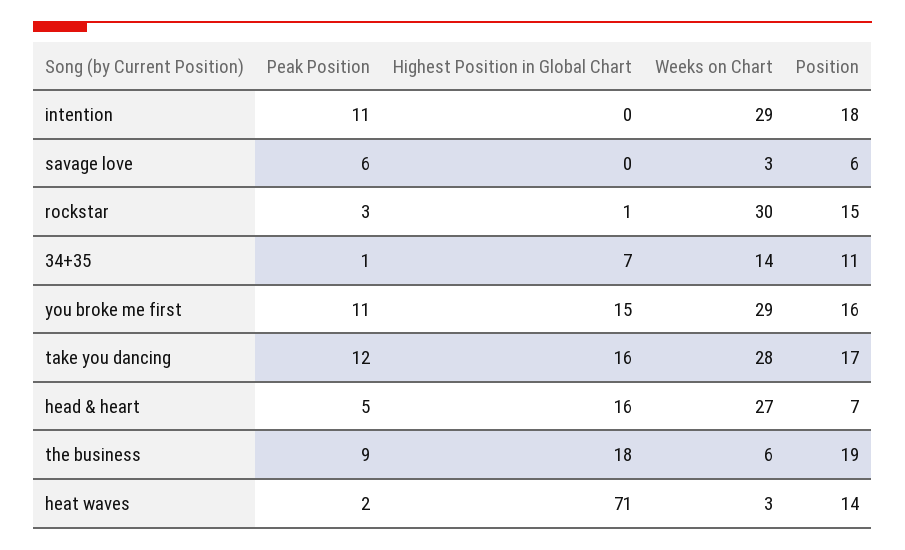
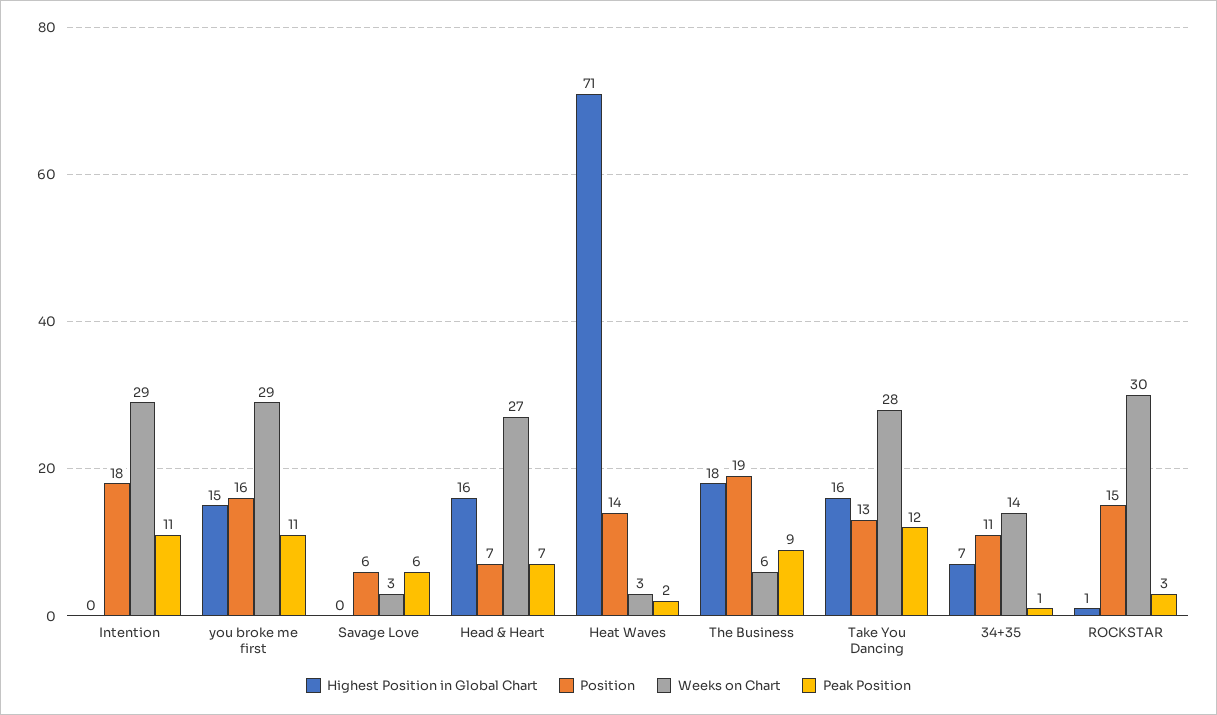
  {
    "Peak Position": {
      "intention": 11,
      "savage love": 6,
      "rockstar": 3,
      "34+35": 1,
      "you broke me first": 11,
      "take you dancing": 12,
-     "head & heart": 5,
+     "head & heart": 7,
      "the business": 9,
      "heat waves": 2
    },
    "Highest Position in Global Chart": {
      "intention": 0,
      "savage love": 0,
      "rockstar": 1,
      "34+35": 7,
      "you broke me first": 15,
      "take you dancing": 16,
      "head & heart": 16,
      "the business": 18,
      "heat waves": 71
    },
    "Weeks on Chart": {
      "intention": 29,
      "savage love": 3,
      "rockstar": 30,
      "34+35": 14,
      "you broke me first": 29,
      "take you dancing": 28,
      "head & heart": 27,
      "the business": 6,
      "heat waves": 3
    },
    "Position": {
      "intention": 18,
      "savage love": 6,
      "rockstar": 15,
      "34+35": 11,
      "you broke me first": 16,
-     "take you dancing": 17,
+     "take you dancing": 13,
      "head & heart": 7,
      "the business": 19,
      "heat waves": 14
    }
  }

